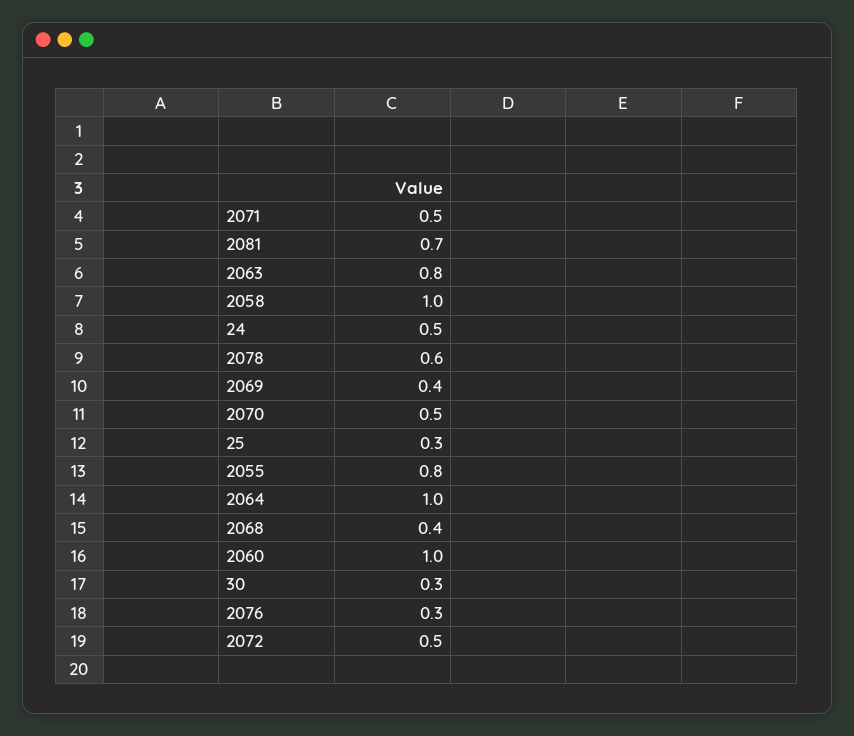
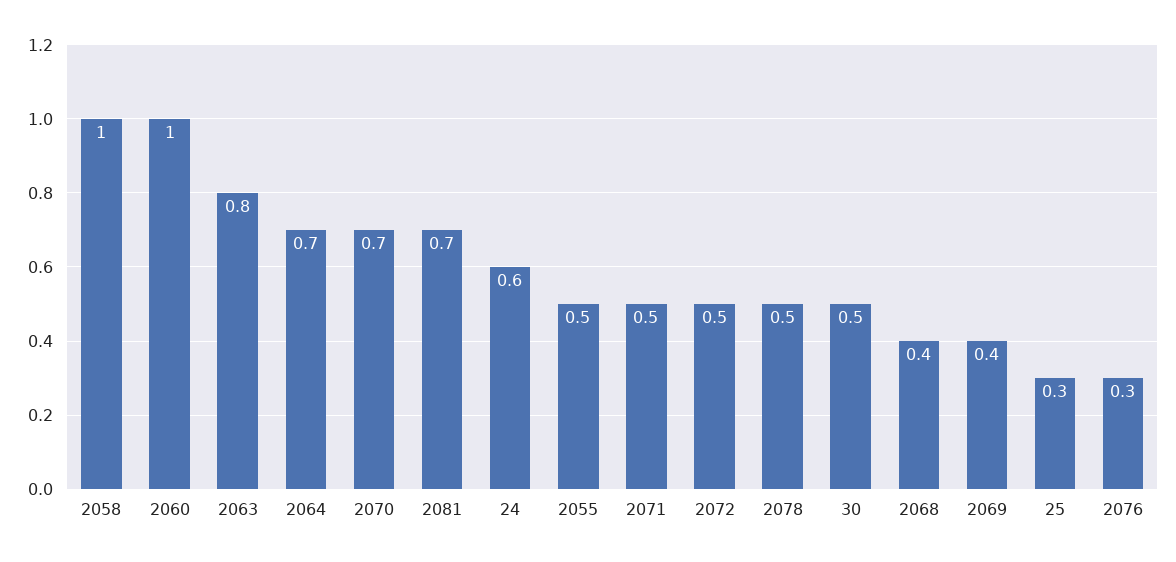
  {
    "2071": 0.5,
    "2081": 0.7,
    "2063": 0.8,
    "2058": 1,
-   "24": 0.5,
+   "24": 0.6,
-   "2078": 0.6,
+   "2078": 0.5,
    "2069": 0.4,
-   "2070": 0.5,
+   "2070": 0.7,
    "25": 0.3,
-   "2055": 0.8,
+   "2055": 0.5,
-   "2064": 1,
+   "2064": 0.7,
    "2068": 0.4,
    "2060": 1,
-   "30": 0.3,
+   "30": 0.5,
    "2076": 0.3,
    "2072": 0.5
  }

